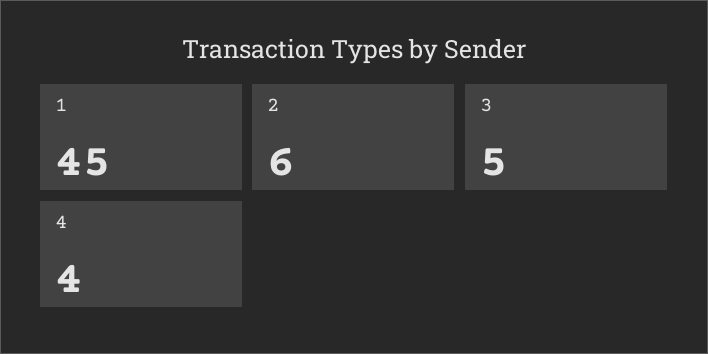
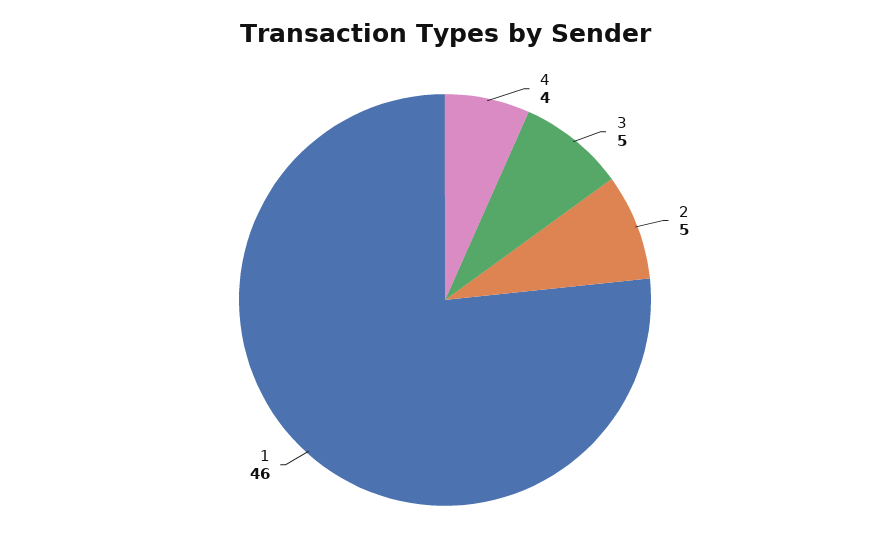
  {
-   "1": 45,
+   "1": 46,
-   "2": 6,
+   "2": 5,
    "3": 5,
    "4": 4
  }

